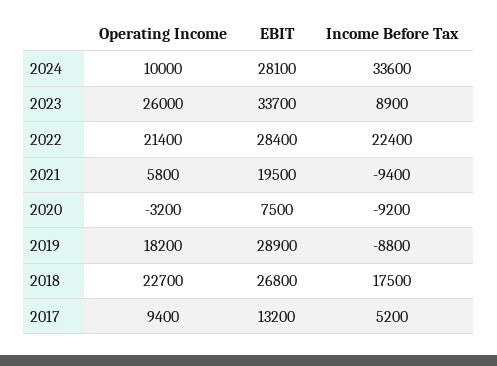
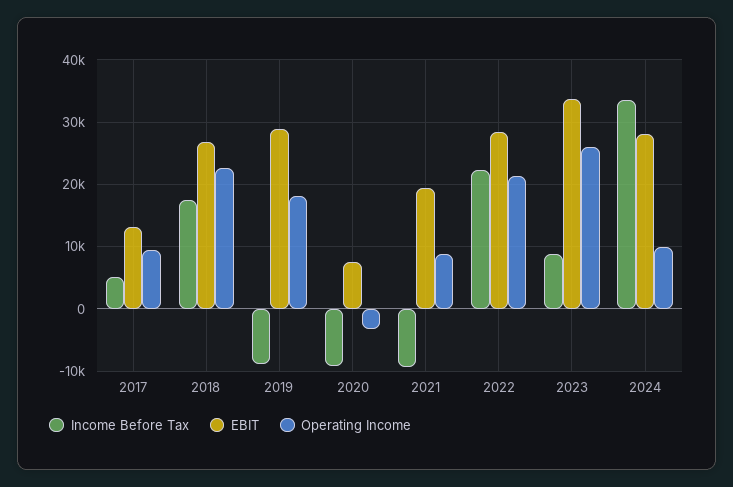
  {
    "Operating Income": {
      "2024": 10000,
      "2023": 26000,
      "2022": 21400,
-     "2021": 5800,
+     "2021": 9000,
      "2020": -3200,
      "2019": 18200,
      "2018": 22700,
      "2017": 9400
    },
    "EBIT": {
      "2024": 28100,
      "2023": 33700,
      "2022": 28400,
      "2021": 19500,
      "2020": 7500,
      "2019": 28900,
      "2018": 26800,
      "2017": 13200
    },
    "Income Before Tax": {
      "2024": 33600,
      "2023": 8900,
      "2022": 22400,
      "2021": -9400,
      "2020": -9200,
      "2019": -8800,
      "2018": 17500,
      "2017": 5200
    }
  }

